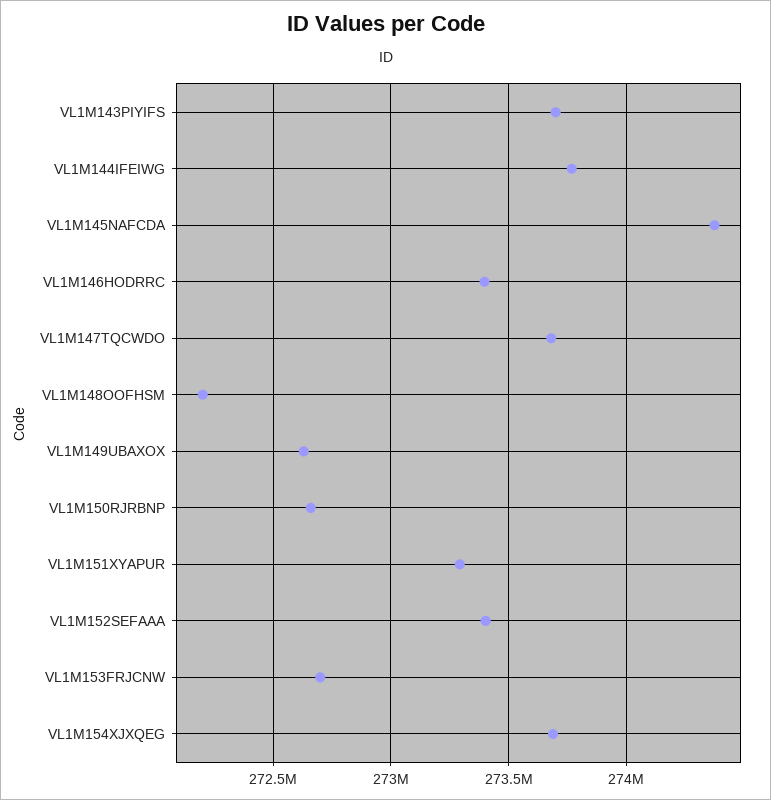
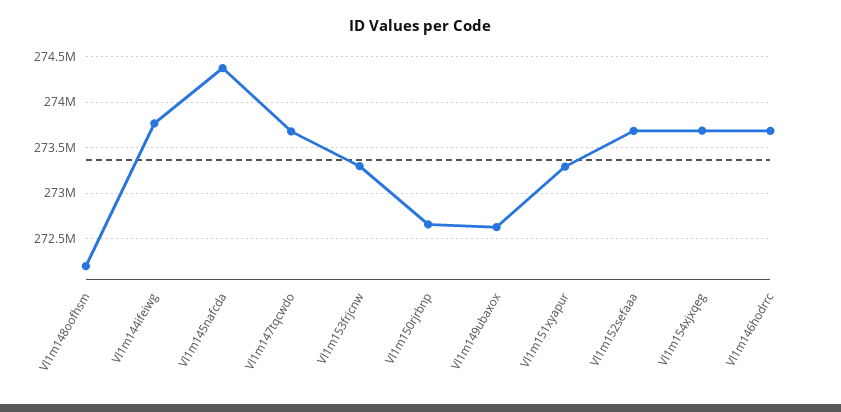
  {
-   "VL1M143PIYIFS": 273700000,
    "VL1M144IFEIWG": 273750000,
    "VL1M145NAFCDA": 274400000,
-   "VL1M146HODRRC": 273400000,
+   "VL1M146HODRRC": 273700000,
    "VL1M147TQCWDO": 273700000,
    "VL1M148OOFHSM": 272200000,
    "VL1M149UBAXOX": 272650000,
    "VL1M150RJRBNP": 272650000,
    "VL1M151XYAPUR": 273300000,
-   "VL1M152SEFAAA": 273400000,
+   "VL1M152SEFAAA": 273700000,
-   "VL1M153FRJCNW": 272700000,
+   "VL1M153FRJCNW": 273300000,
    "VL1M154XJXQEG": 273700000
  }

